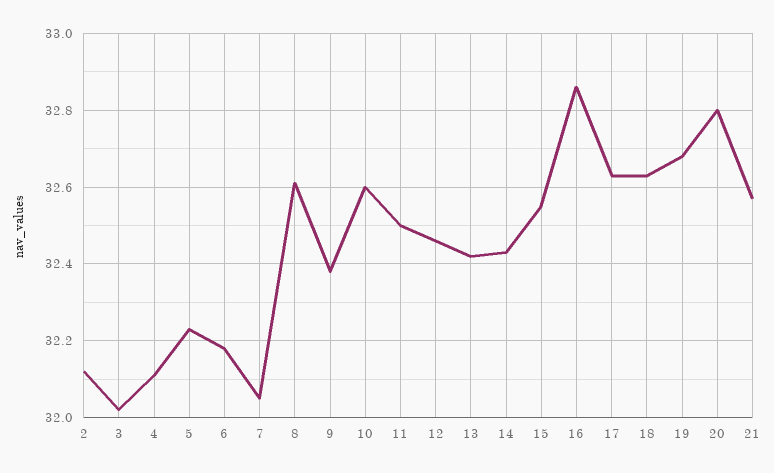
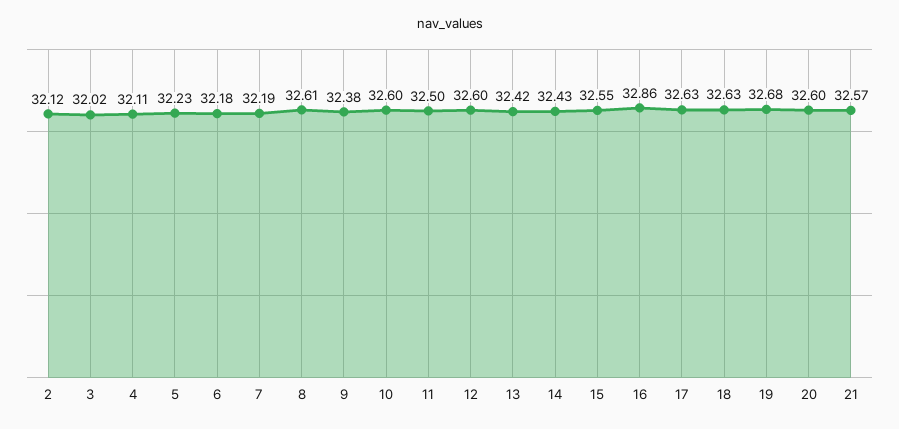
  {
    "2": 32.12,
    "3": 32.02,
    "4": 32.11,
    "5": 32.23,
    "6": 32.18,
-   "7": 32.05,
+   "7": 32.19,
    "8": 32.61,
    "9": 32.38,
    "10": 32.6,
    "11": 32.5,
-   "12": 32.45,
+   "12": 32.6,
    "13": 32.42,
    "14": 32.43,
    "15": 32.55,
    "16": 32.86,
    "17": 32.63,
    "18": 32.63,
    "19": 32.68,
-   "20": 32.8,
+   "20": 32.6,
    "21": 32.57
  }

